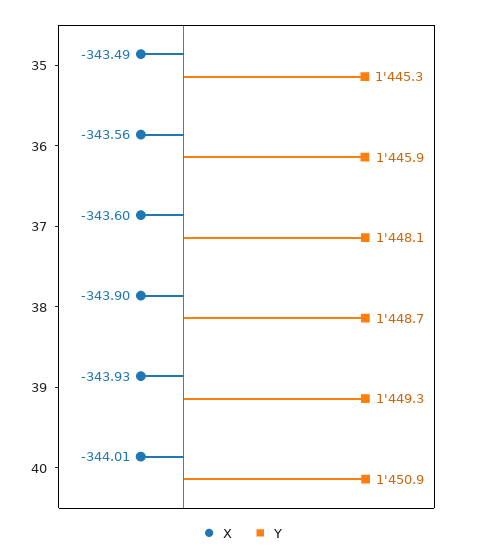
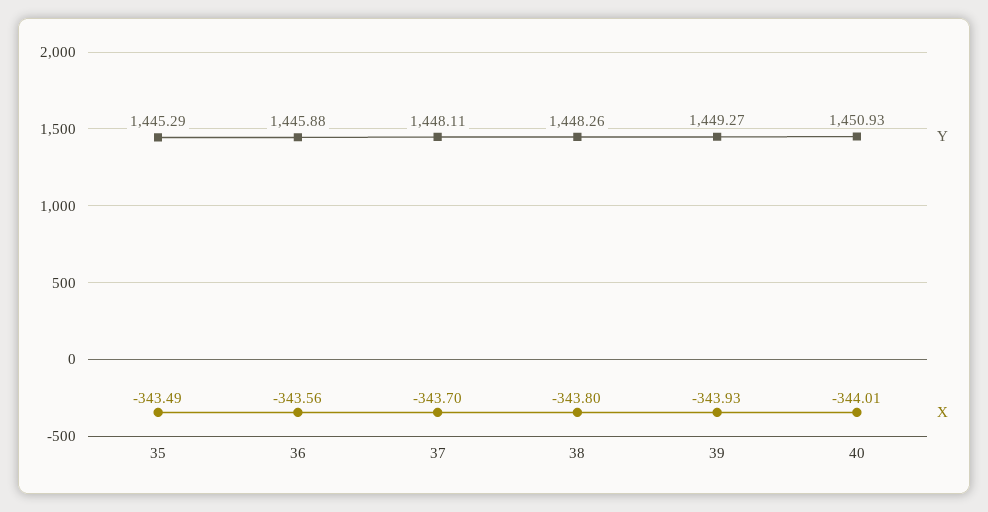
  {
    "X": {
      "35": -343.49,
      "36": -343.56,
-     "37": -343.6,
+     "37": -343.7,
-     "38": -343.9,
+     "38": -343.8,
      "39": -343.93,
      "40": -344.01
    },
    "Y": {
      "35": 1445.29,
      "36": 1445.88,
      "37": 1448.11,
-     "38": 1448.7,
+     "38": 1448.26,
      "39": 1449.27,
      "40": 1450.93
    }
  }

